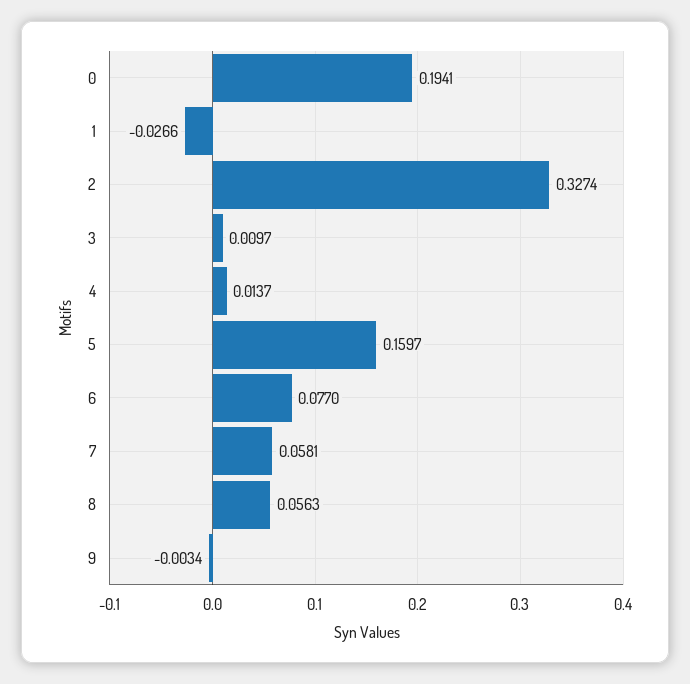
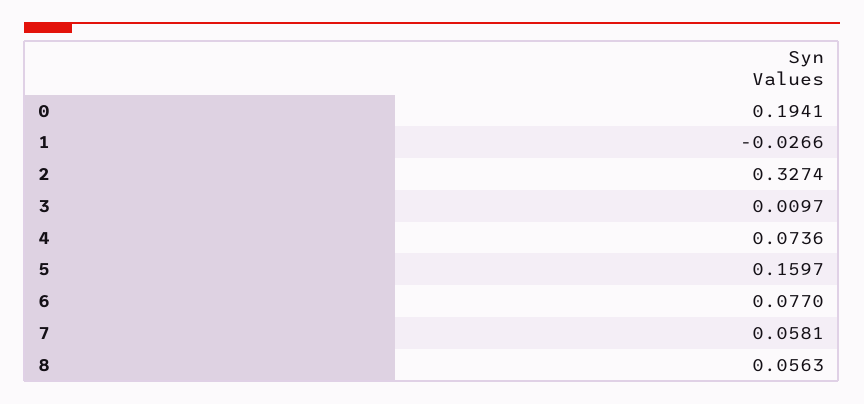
  {
    "0": 0.1941,
    "1": -0.0266,
    "2": 0.3274,
    "3": 0.0097,
-   "4": 0.0137,
+   "4": 0.0736,
    "5": 0.1597,
    "6": 0.077,
    "7": 0.0581,
-   "8": 0.0563,
+   "8": 0.0563
-   "9": -0.0034
  }

